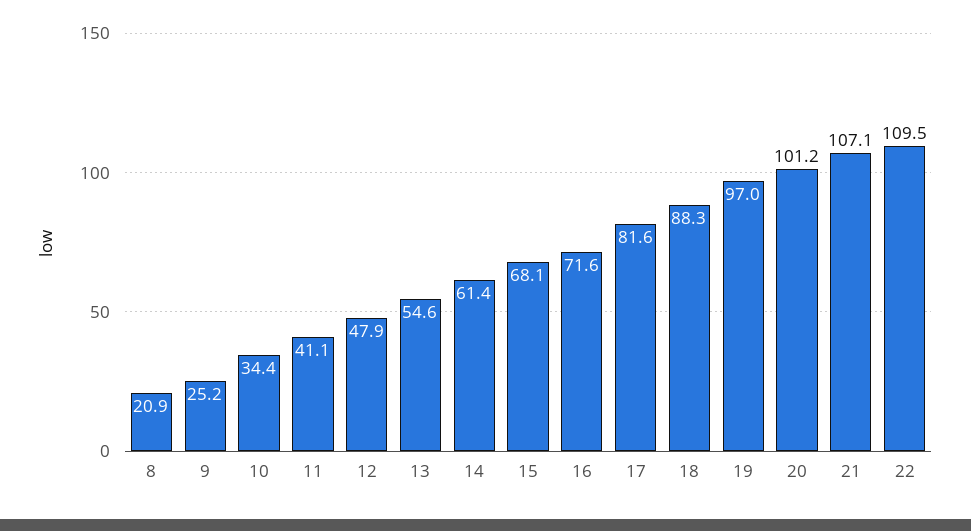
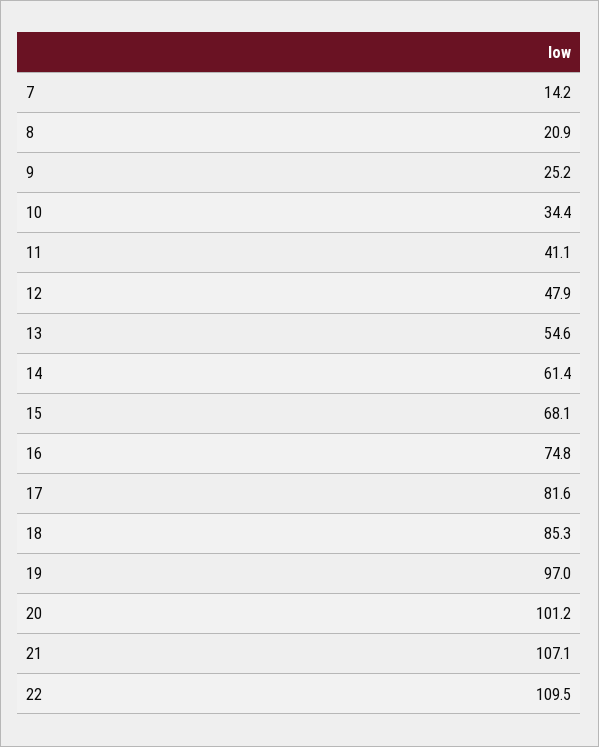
  {
    "8": 20.9,
    "9": 25.2,
    "10": 34.4,
    "11": 41.1,
    "12": 47.9,
    "13": 54.6,
    "14": 61.4,
    "15": 68.1,
-   "16": 71.6,
+   "16": 74.8,
    "17": 81.6,
-   "18": 88.3,
+   "18": 85.3,
    "19": 97,
    "20": 101.2,
    "21": 107.1,
-   "22": 109.5
+   "22": 109.5,
+   "7": 14.2
  }

